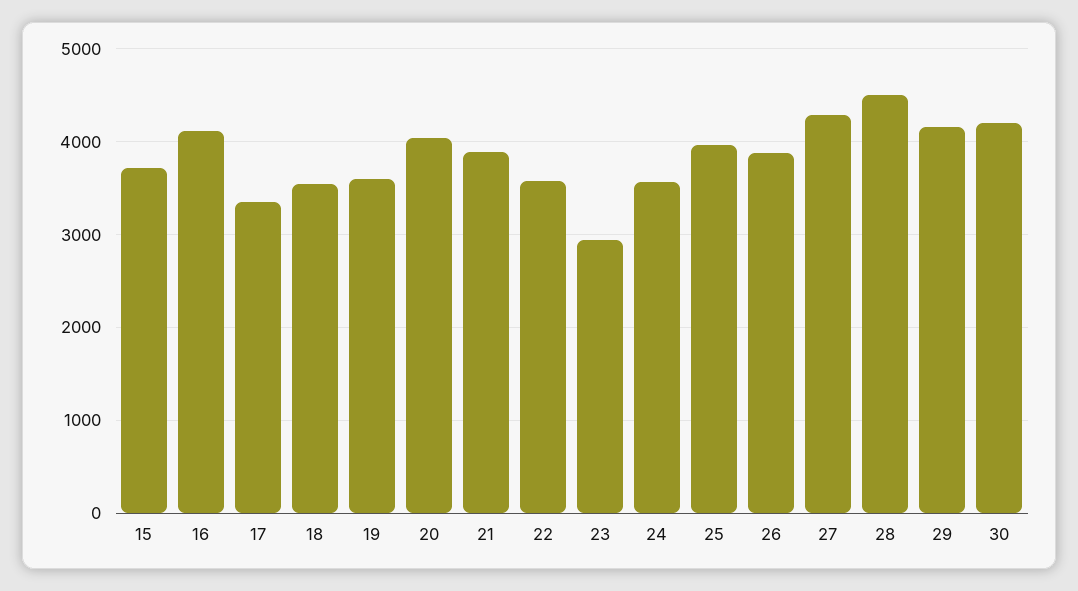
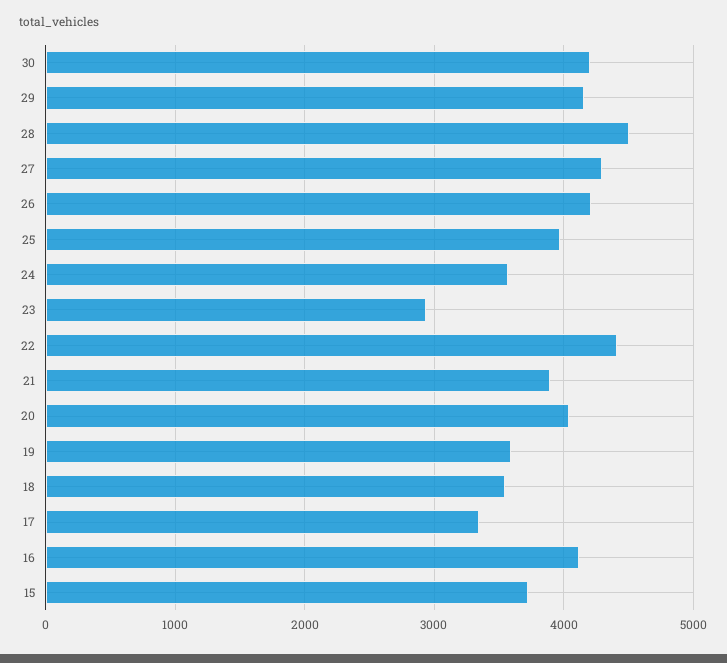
  {
    "15": 3700,
    "16": 4100,
    "17": 3300,
    "18": 3500,
    "19": 3600,
    "20": 4000,
    "21": 3900,
-   "22": 3600,
+   "22": 4400,
    "23": 2900,
    "24": 3600,
    "25": 4000,
-   "26": 3900,
+   "26": 4200,
    "27": 4300,
    "28": 4500,
    "29": 4200,
    "30": 4200
  }

